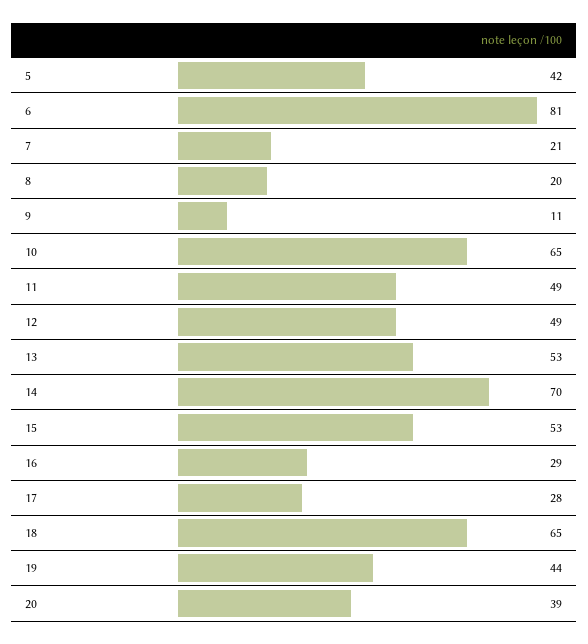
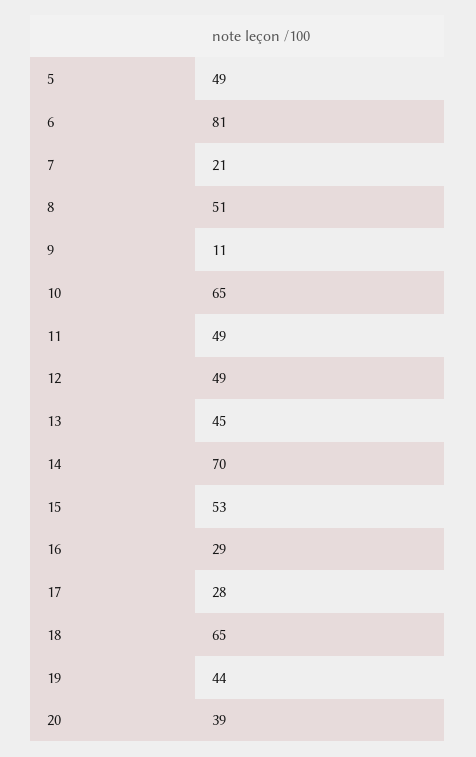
  {
-   "5": 42,
+   "5": 49,
    "6": 81,
    "7": 21,
-   "8": 20,
+   "8": 51,
    "9": 11,
    "10": 65,
    "11": 49,
    "12": 49,
-   "13": 53,
+   "13": 45,
    "14": 70,
    "15": 53,
    "16": 29,
    "17": 28,
    "18": 65,
    "19": 44,
    "20": 39
  }

